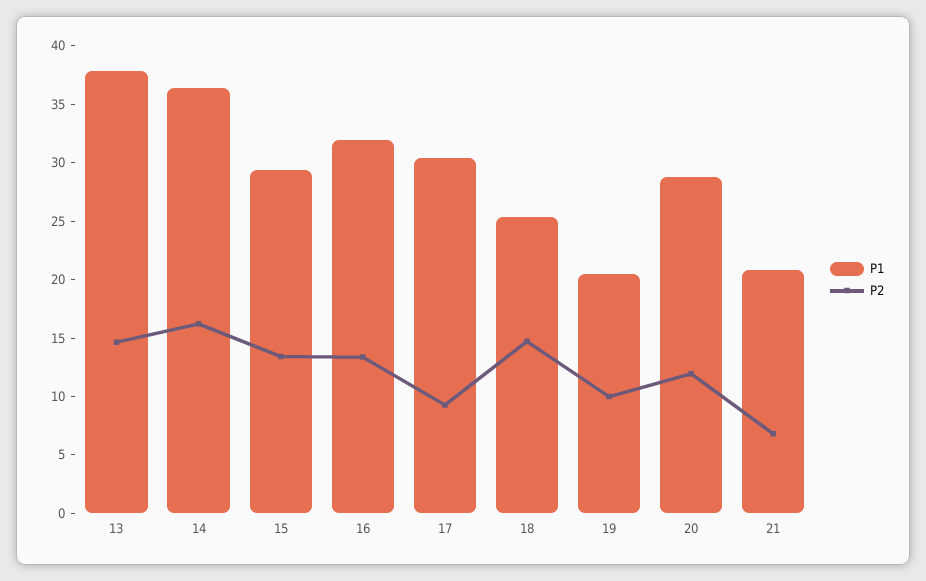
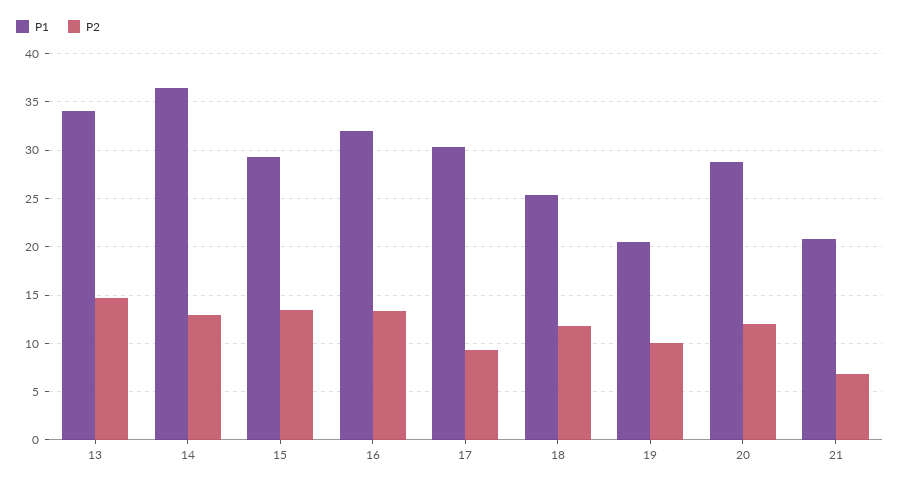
  {
    "P1": {
-     "13": 38,
+     "13": 34,
      "14": 36,
      "15": 29,
      "16": 32,
      "17": 30,
      "18": 25,
      "19": 21,
      "20": 29,
      "21": 21
    },
    "P2": {
      "13": 15,
-     "14": 16,
+     "14": 13,
      "15": 13,
      "16": 13,
      "17": 9,
-     "18": 15,
+     "18": 12,
      "19": 10,
      "20": 12,
      "21": 7
    }
  }

